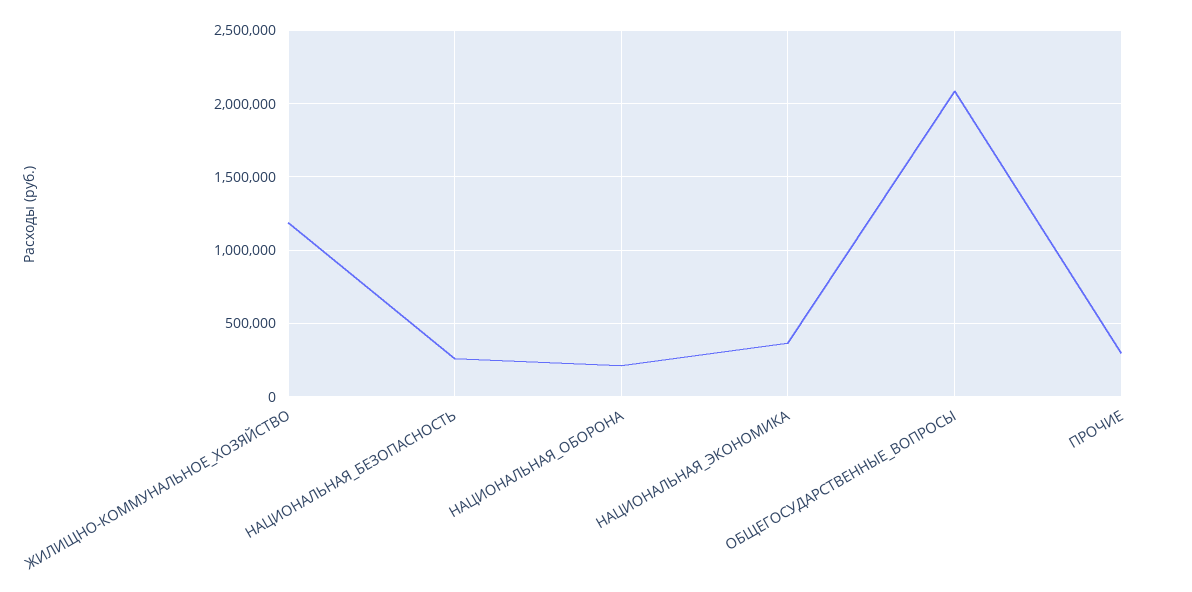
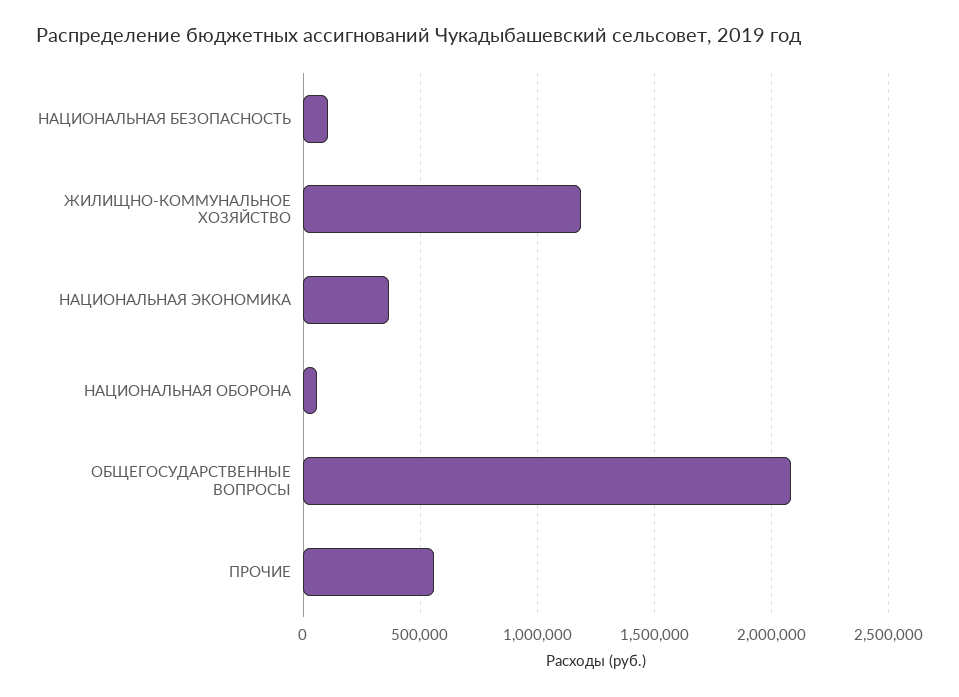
  {
    "ЖИЛИЩНО-КОММУНАЛЬНОЕ_ХОЗЯЙСТВО": 1200000,
-   "НАЦИОНАЛЬНАЯ_БЕЗОПАСНОСТЬ": 250000,
+   "НАЦИОНАЛЬНАЯ_БЕЗОПАСНОСТЬ": 100000,
-   "НАЦИОНАЛЬНАЯ_ОБОРОНА": 200000,
+   "НАЦИОНАЛЬНАЯ_ОБОРОНА": 50000,
    "НАЦИОНАЛЬНАЯ_ЭКОНОМИКА": 350000,
    "ОБЩЕГОСУДАРСТВЕННЫЕ_ВОПРОСЫ": 2100000,
-   "ПРОЧИЕ": 300000
+   "ПРОЧИЕ": 550000
  }

